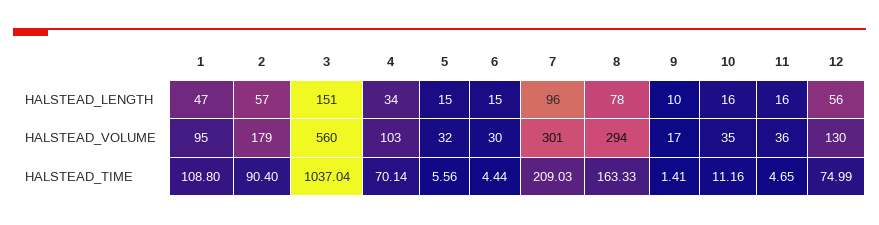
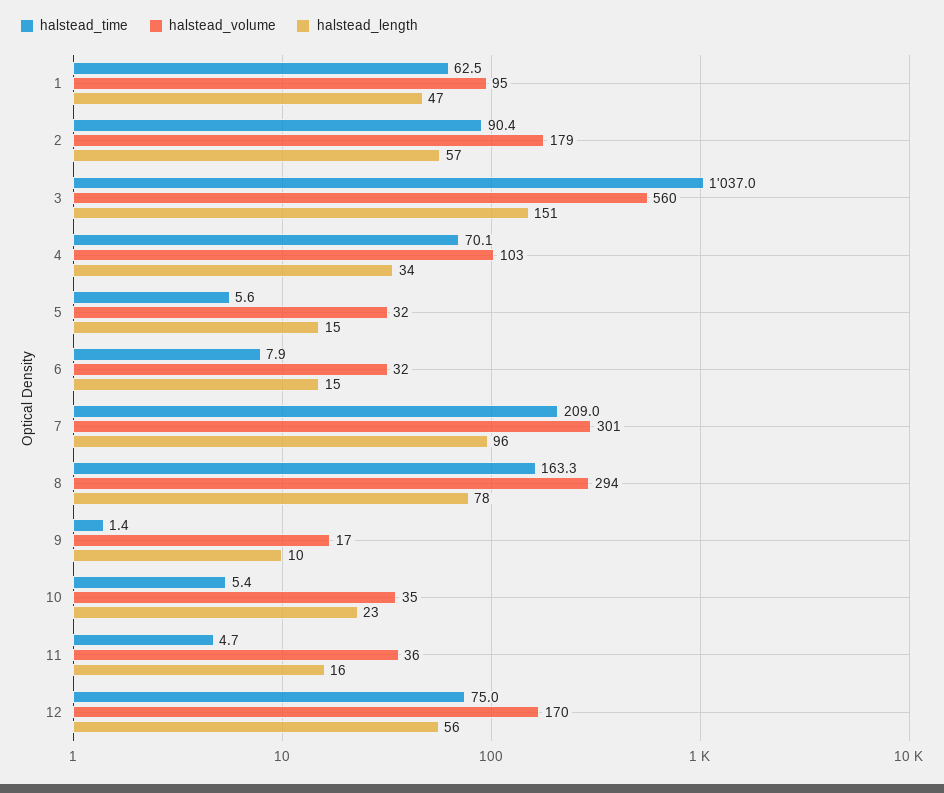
  {
    "HALSTEAD_LENGTH": {
      "1": 47,
      "2": 57,
      "3": 151,
      "4": 34,
      "5": 15,
      "6": 15,
      "7": 96,
      "8": 78,
      "9": 10,
-     "10": 16,
+     "10": 23,
      "11": 16,
      "12": 56
    },
    "HALSTEAD_VOLUME": {
      "1": 95,
      "2": 179,
      "3": 560,
      "4": 103,
      "5": 32,
-     "6": 30,
+     "6": 32,
      "7": 301,
      "8": 294,
      "9": 17,
      "10": 35,
      "11": 36,
-     "12": 130
+     "12": 170
    },
    "HALSTEAD_TIME": {
-     "1": 108.8,
+     "1": 62.5,
      "2": 90.4,
      "3": 1037.04,
      "4": 70.14,
      "5": 5.56,
-     "6": 4.44,
+     "6": 7.9,
      "7": 209.03,
      "8": 163.33,
      "9": 1.41,
-     "10": 11.16,
+     "10": 5.4,
      "11": 4.65,
      "12": 74.99
    }
  }

